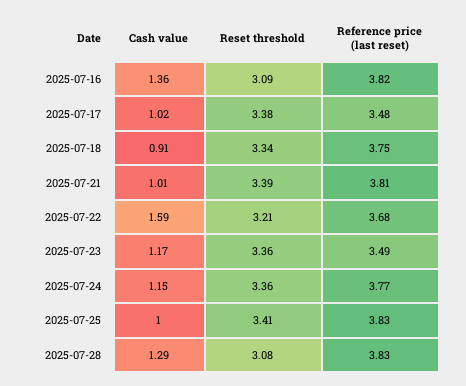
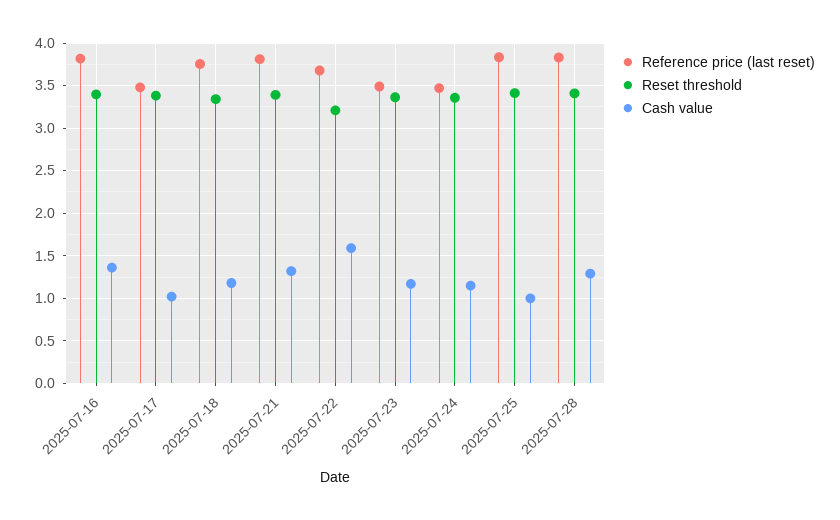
  {
    "Cash value": {
      "2025-07-16": 1.36,
      "2025-07-17": 1.02,
-     "2025-07-18": 0.91,
+     "2025-07-18": 1.2,
-     "2025-07-21": 1.01,
+     "2025-07-21": 1.3,
      "2025-07-22": 1.59,
      "2025-07-23": 1.17,
      "2025-07-24": 1.15,
      "2025-07-25": 1,
      "2025-07-28": 1.29
    },
    "Reset threshold": {
-     "2025-07-16": 3.09,
+     "2025-07-16": 3.4,
      "2025-07-17": 3.38,
      "2025-07-18": 3.34,
      "2025-07-21": 3.39,
      "2025-07-22": 3.21,
      "2025-07-23": 3.36,
      "2025-07-24": 3.36,
      "2025-07-25": 3.41,
-     "2025-07-28": 3.08
+     "2025-07-28": 3.4
    },
    "Reference price (last reset)": {
      "2025-07-16": 3.82,
      "2025-07-17": 3.48,
      "2025-07-18": 3.75,
      "2025-07-21": 3.81,
      "2025-07-22": 3.68,
      "2025-07-23": 3.49,
-     "2025-07-24": 3.77,
+     "2025-07-24": 3.5,
      "2025-07-25": 3.83,
      "2025-07-28": 3.83
    }
  }

